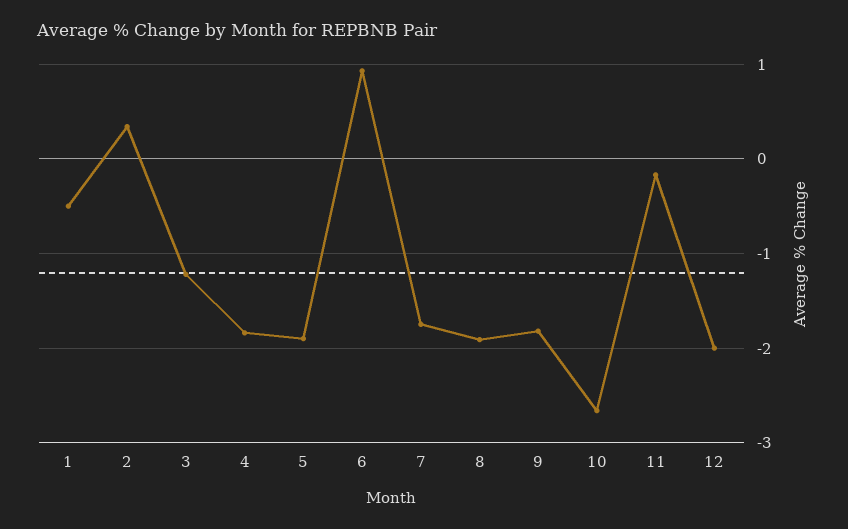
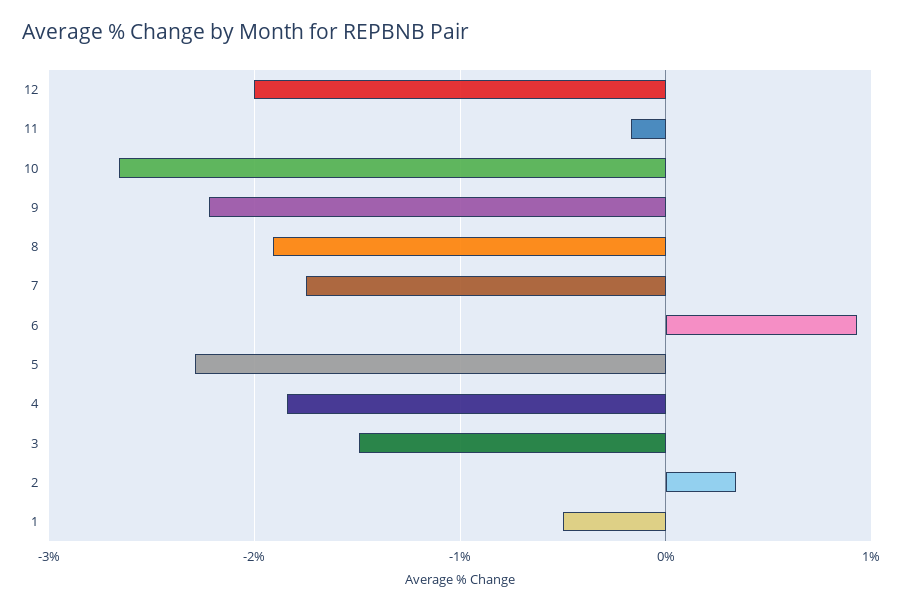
  {
    "1": -0.5,
    "2": 0.3,
-   "3": -1.2,
+   "3": -1.5,
    "4": -1.8,
-   "5": -1.9,
+   "5": -2.3,
    "6": 0.9,
    "7": -1.8,
    "8": -1.9,
-   "9": -1.8,
+   "9": -2.2,
    "10": -2.7,
    "11": -0.2,
    "12": -2
  }

